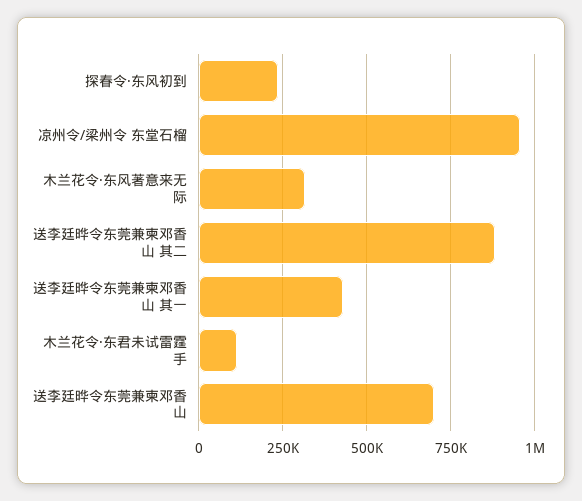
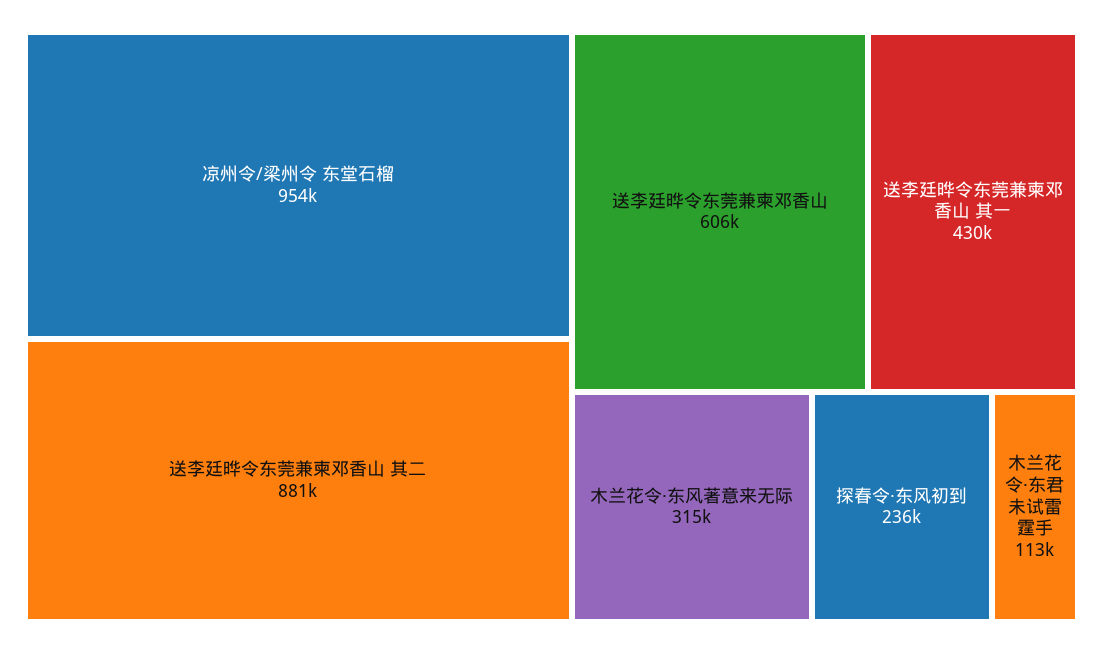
  {
    "探春令·东风初到": 236000,
    "凉州令/梁州令 东堂石榴": 954000,
    "木兰花令·东风著意来无际": 315000,
    "送李廷晔令东莞兼柬邓香山 其二": 881000,
    "送李廷晔令东莞兼柬邓香山 其一": 430000,
    "木兰花令·东君未试雷霆手": 113000,
-   "送李廷晔令东莞兼柬邓香山": 700000
+   "送李廷晔令东莞兼柬邓香山": 606000
  }

